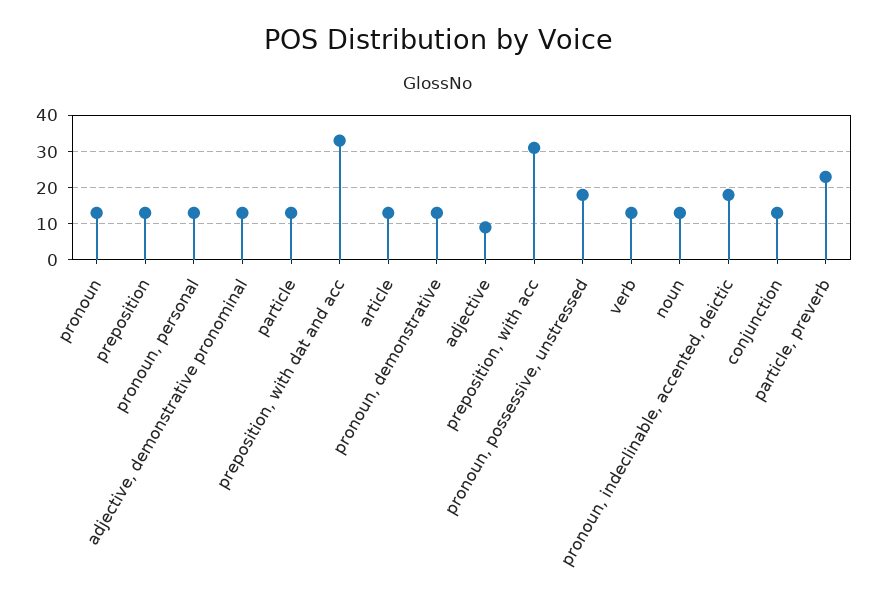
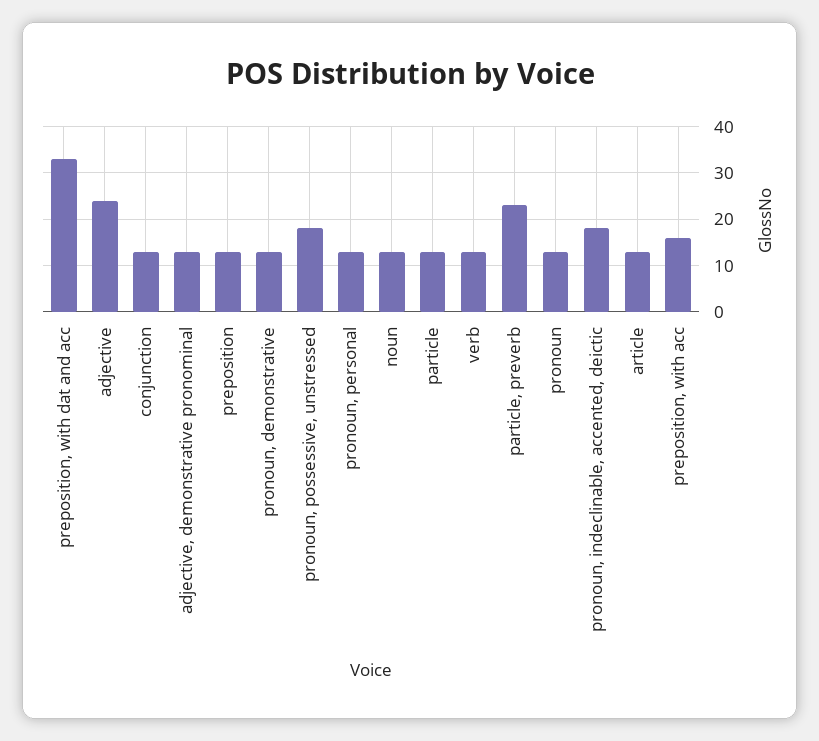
  {
    "pronoun": 15,
    "preposition": 15,
    "pronoun, personal": 15,
    "adjective, demonstrative pronominal": 15,
    "particle": 15,
    "preposition, with dat and acc": 35,
    "article": 15,
    "pronoun, demonstrative": 15,
-   "adjective": 10,
+   "adjective": 25,
-   "preposition, with acc": 30,
+   "preposition, with acc": 15,
    "pronoun, possessive, unstressed": 20,
    "verb": 15,
    "noun": 15,
    "pronoun, indeclinable, accented, deictic": 20,
    "conjunction": 15,
    "particle, preverb": 25
  }

